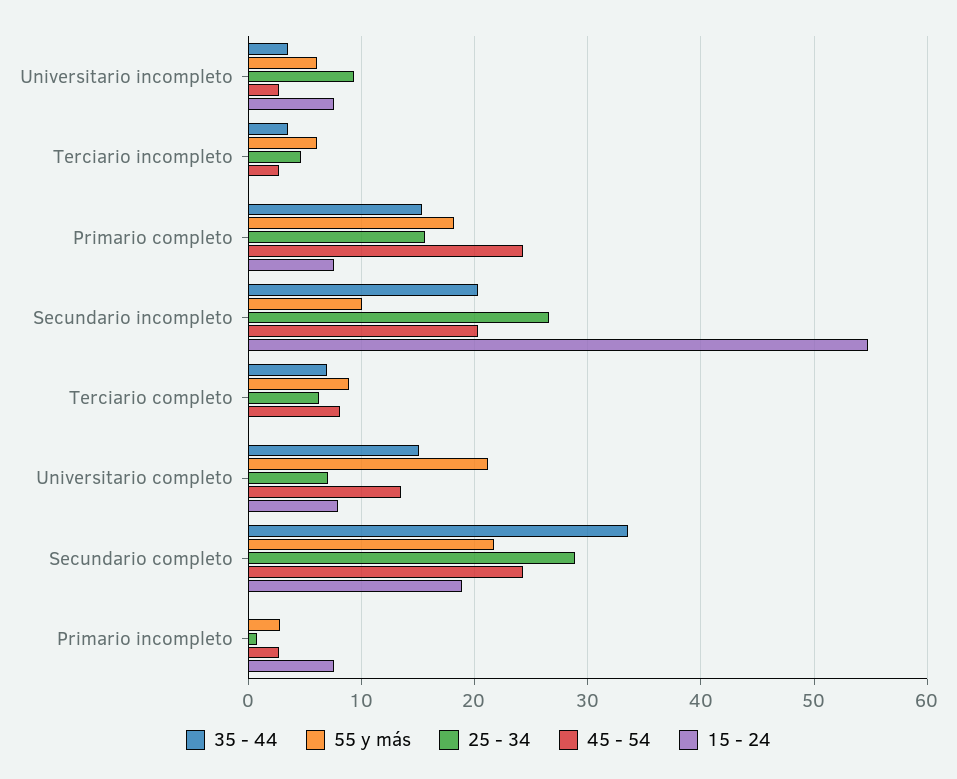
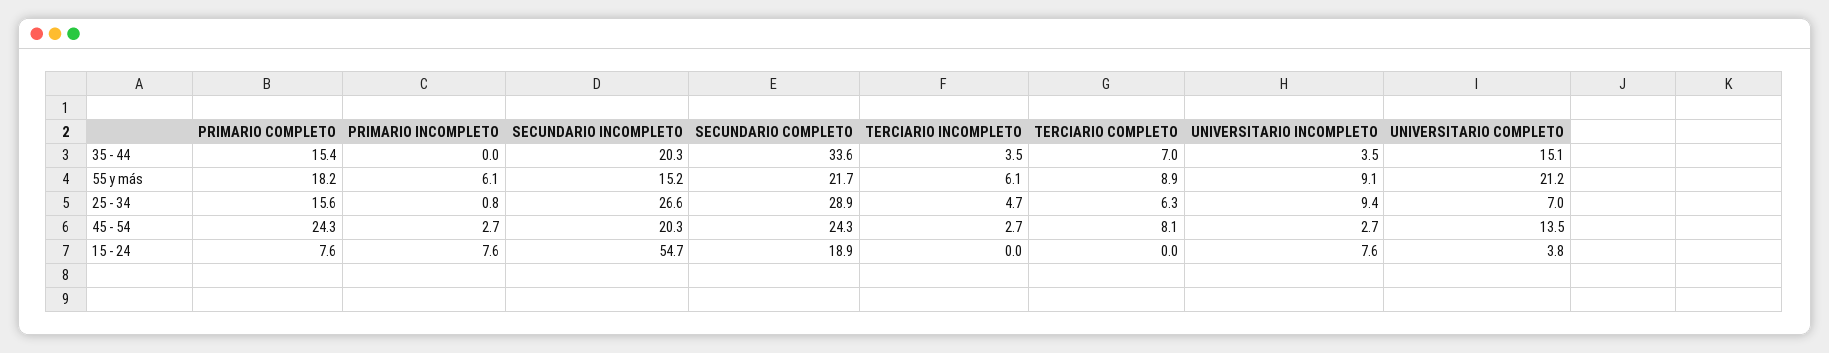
  {
    "35 - 44": {
      "Universitario incompleto": 3.5,
      "Terciario incompleto": 3.5,
      "Primario completo": 15.4,
      "Secundario incompleto": 20.3,
      "Terciario completo": 7,
      "Universitario completo": 15.1,
      "Secundario completo": 33.6,
      "Primario incompleto": 0
    },
    "55 y más": {
-     "Universitario incompleto": 6,
+     "Universitario incompleto": 9.1,
      "Terciario incompleto": 6.1,
      "Primario completo": 18.2,
-     "Secundario incompleto": 10,
+     "Secundario incompleto": 15.2,
      "Terciario completo": 8.9,
      "Universitario completo": 21.2,
      "Secundario completo": 21.7,
-     "Primario incompleto": 3
+     "Primario incompleto": 6.1
    },
    "25 - 34": {
      "Universitario incompleto": 9.4,
      "Terciario incompleto": 4.7,
      "Primario completo": 15.6,
      "Secundario incompleto": 26.6,
      "Terciario completo": 6.3,
      "Universitario completo": 7,
      "Secundario completo": 28.9,
      "Primario incompleto": 0.8
    },
    "45 - 54": {
      "Universitario incompleto": 2.7,
      "Terciario incompleto": 2.7,
      "Primario completo": 24.3,
      "Secundario incompleto": 20.3,
      "Terciario completo": 8.1,
      "Universitario completo": 13.5,
      "Secundario completo": 24.3,
      "Primario incompleto": 2.7
    },
    "15 - 24": {
      "Universitario incompleto": 7.6,
      "Terciario incompleto": 0,
      "Primario completo": 7.6,
      "Secundario incompleto": 54.7,
      "Terciario completo": 0,
-     "Universitario completo": 8,
+     "Universitario completo": 3.8,
      "Secundario completo": 18.9,
      "Primario incompleto": 7.6
    }
  }

